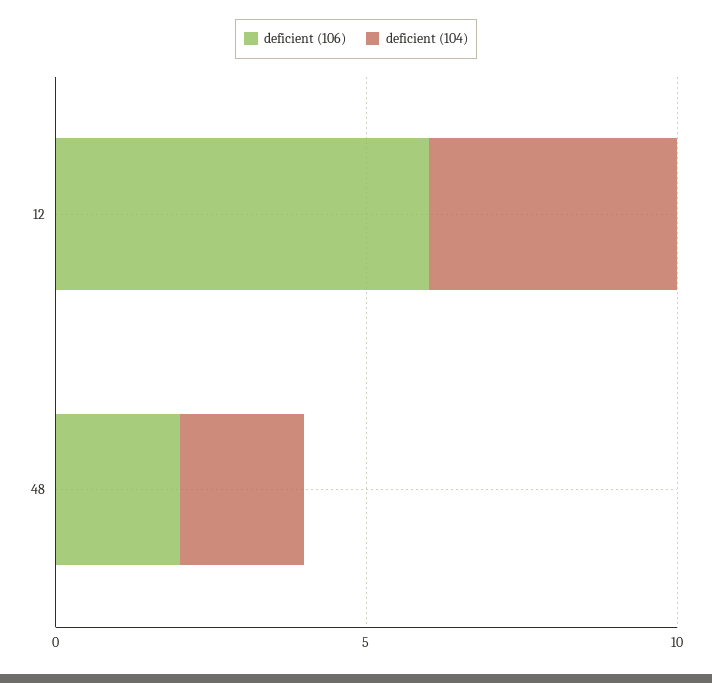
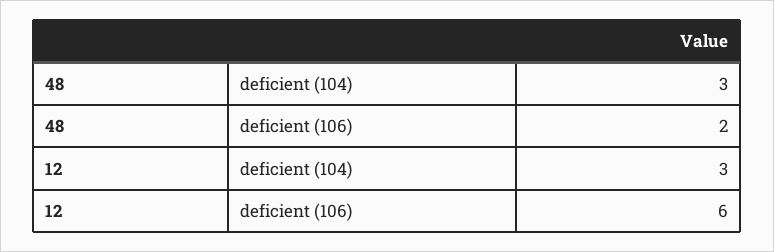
  {
    "deficient (106)": {
      "12": 6,
      "48": 2
    },
    "deficient (104)": {
-     "12": 4,
+     "12": 3,
-     "48": 2
+     "48": 3
    }
  }

